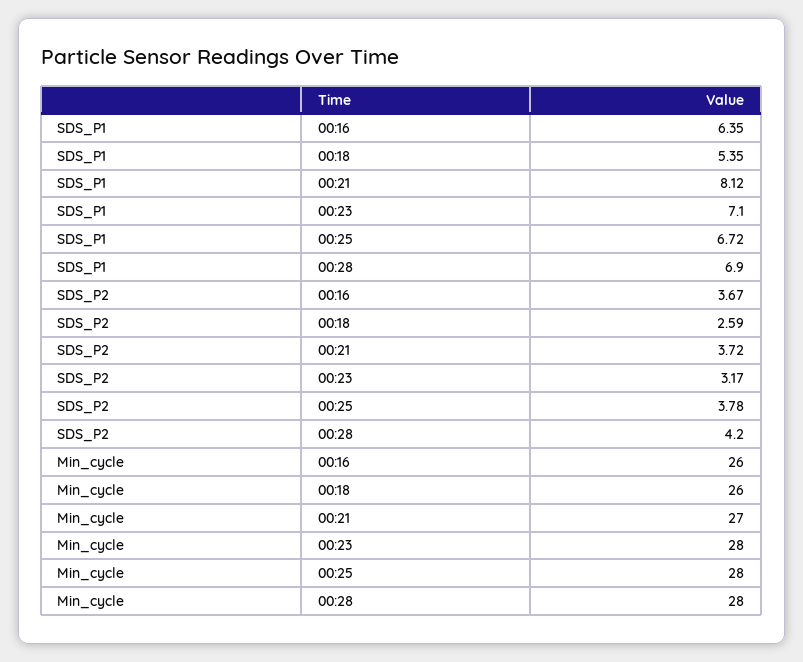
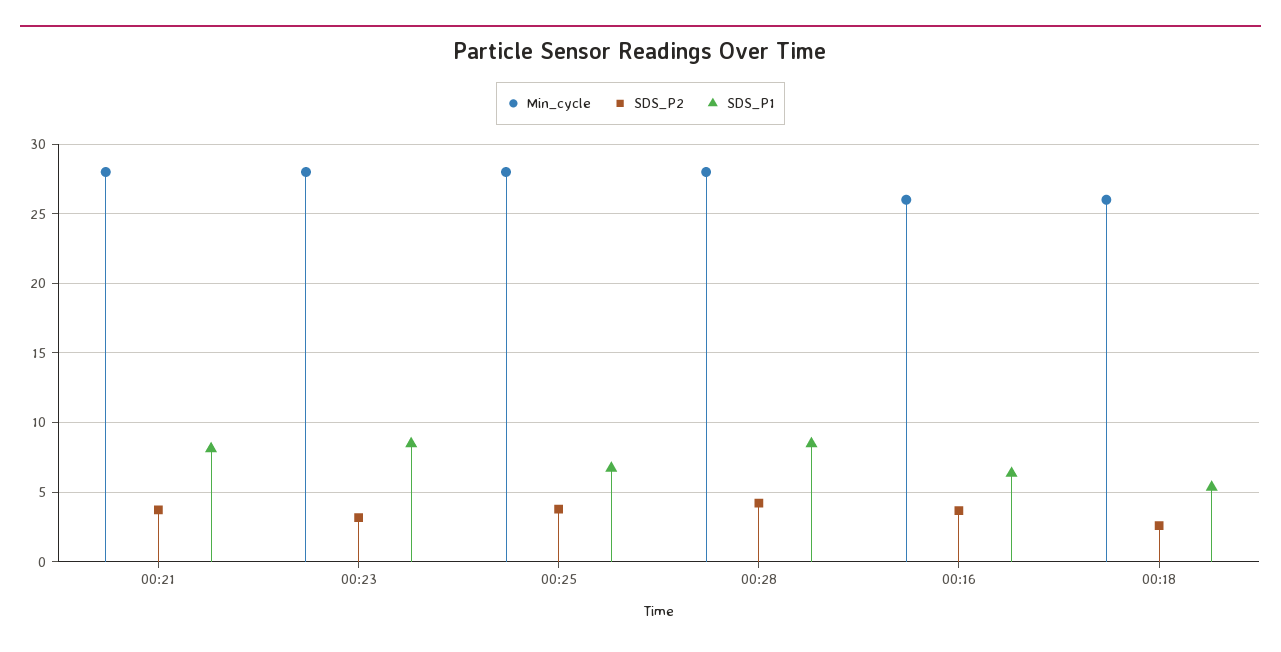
  {
    "SDS_P1": {
      "00:16": 6.35,
      "00:18": 5.35,
      "00:21": 8.12,
-     "00:23": 7.1,
+     "00:23": 8.5,
      "00:25": 6.72,
-     "00:28": 6.9
+     "00:28": 8.5
    },
    "SDS_P2": {
      "00:16": 3.67,
      "00:18": 2.59,
      "00:21": 3.72,
      "00:23": 3.17,
      "00:25": 3.78,
      "00:28": 4.2
    },
    "Min_cycle": {
      "00:16": 26,
      "00:18": 26,
-     "00:21": 27,
+     "00:21": 28,
      "00:23": 28,
      "00:25": 28,
      "00:28": 28
    }
  }

